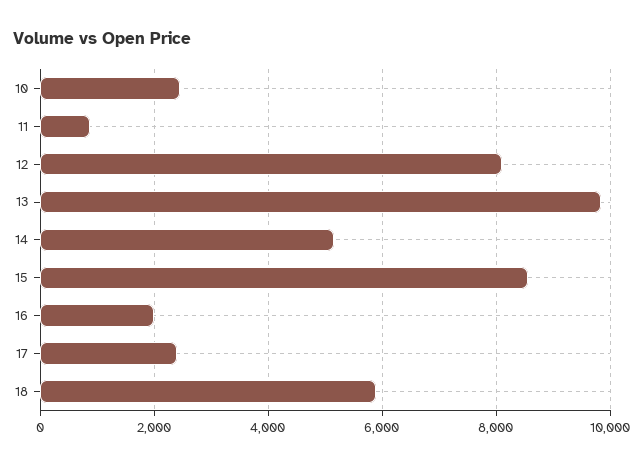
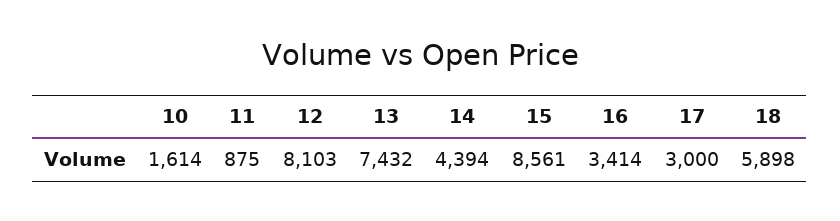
  {
-   "10": 2400,
+   "10": 1614,
    "11": 875,
    "12": 8103,
-   "13": 9800,
+   "13": 7432,
-   "14": 5200,
+   "14": 4394,
    "15": 8561,
-   "16": 2000,
+   "16": 3414,
-   "17": 2400,
+   "17": 3000,
    "18": 5898
  }

